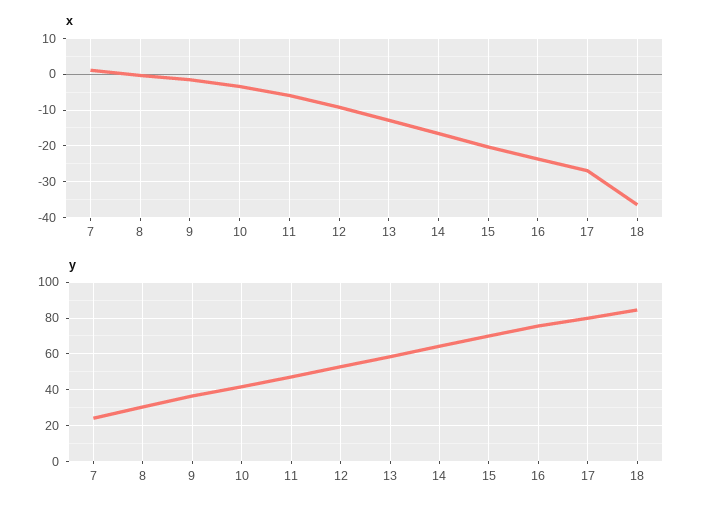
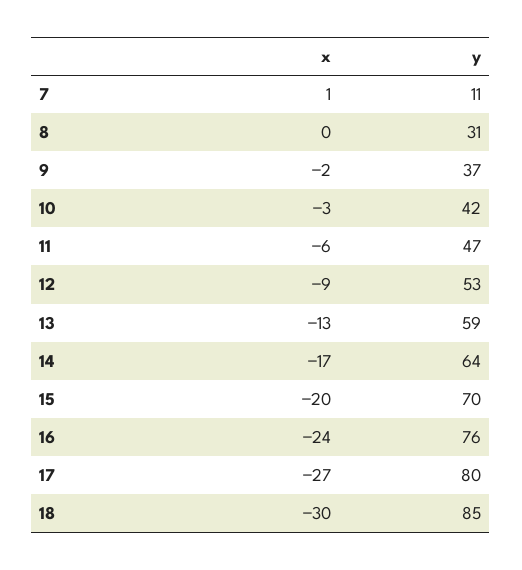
  {
    "x": {
      "7": 1,
      "8": 0,
      "9": -2,
      "10": -3,
      "11": -6,
      "12": -9,
      "13": -13,
      "14": -17,
      "15": -20,
      "16": -24,
      "17": -27,
-     "18": -36
+     "18": -30
    },
    "y": {
-     "7": 25,
+     "7": 11,
      "8": 31,
      "9": 37,
      "10": 42,
      "11": 47,
      "12": 53,
      "13": 59,
      "14": 64,
      "15": 70,
      "16": 76,
      "17": 80,
      "18": 85
    }
  }

